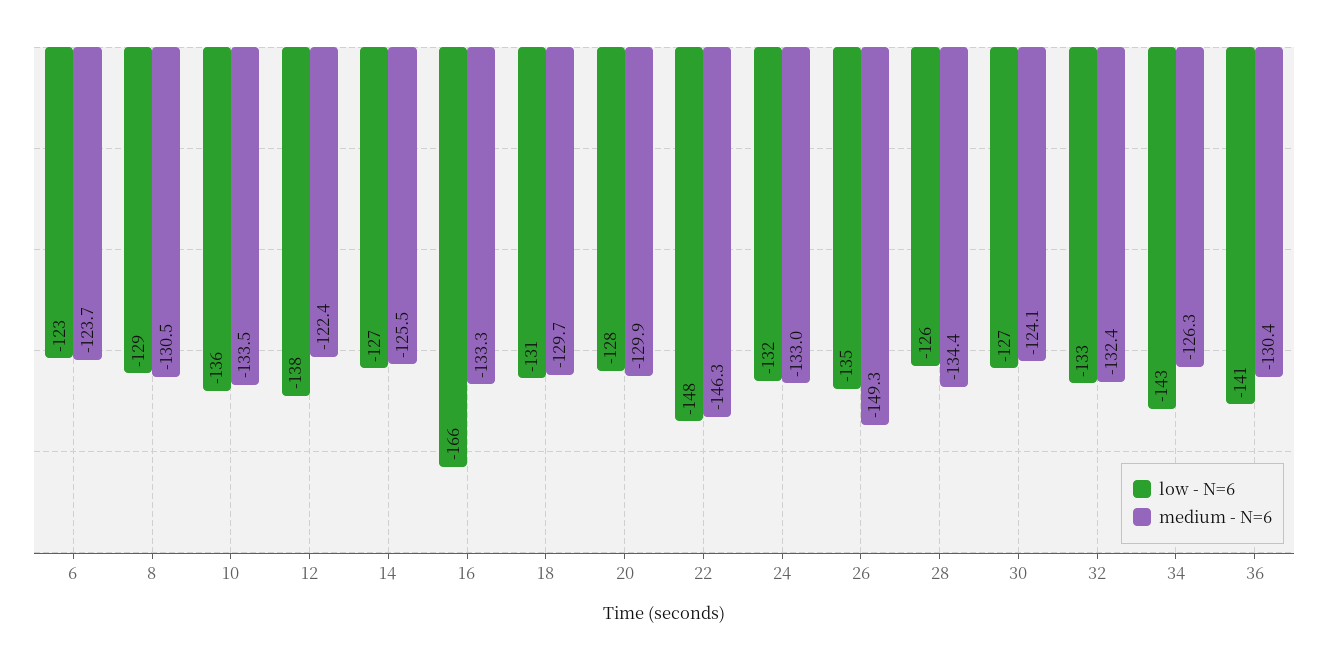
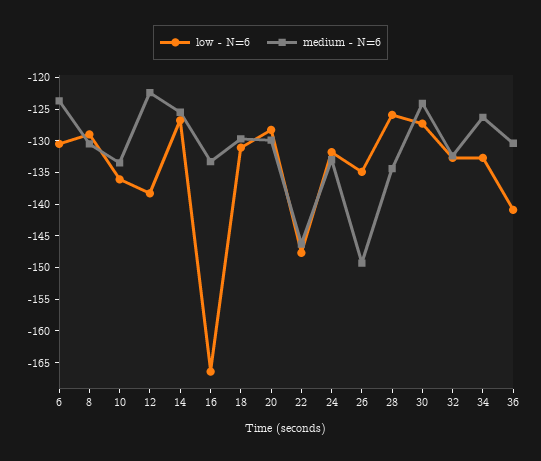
  {
    "low - N=6": {
-     "6": -123,
+     "6": -130,
      "8": -129,
      "10": -136,
      "12": -138,
      "14": -127,
      "16": -166,
      "18": -131,
      "20": -128,
      "22": -148,
      "24": -132,
      "26": -135,
      "28": -126,
      "30": -127,
      "32": -133,
-     "34": -143,
+     "34": -132.5,
      "36": -141
    },
    "medium - N=6": {
      "6": -123.7,
      "8": -130.5,
      "10": -133.5,
      "12": -122.4,
      "14": -125.5,
      "16": -133.3,
      "18": -129.7,
      "20": -129.9,
      "22": -146.3,
      "24": -133,
      "26": -149.3,
      "28": -134.4,
      "30": -124.1,
      "32": -132.4,
      "34": -126.3,
      "36": -130.4
    }
  }

